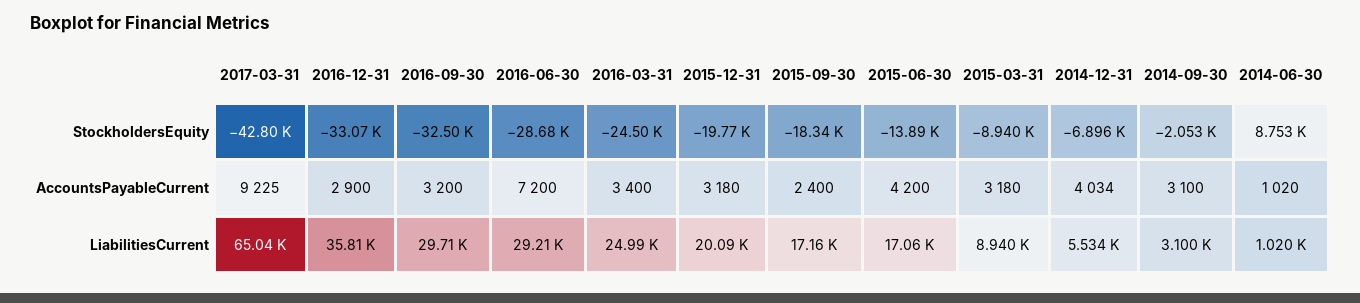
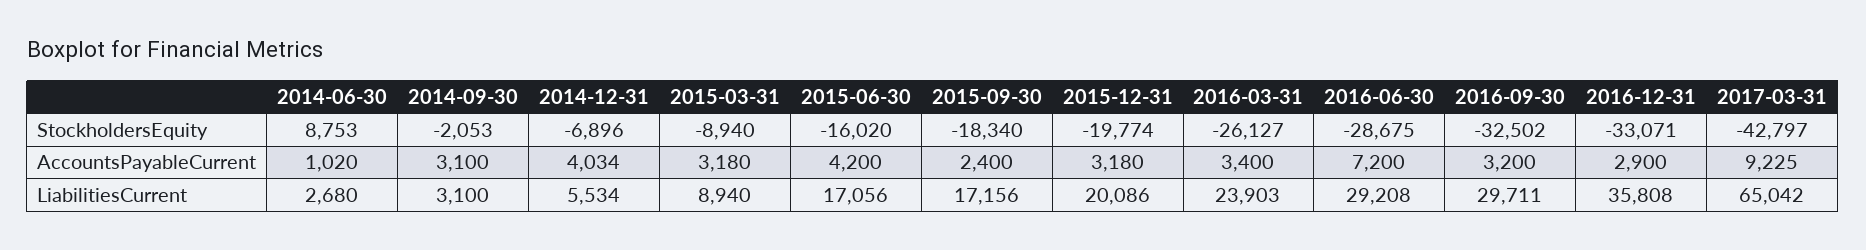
  {
    "2017-03-31": {
      "StockholdersEquity": -42797,
      "AccountsPayableCurrent": 9225,
      "LiabilitiesCurrent": 65042
    },
    "2016-12-31": {
      "StockholdersEquity": -33071,
      "AccountsPayableCurrent": 2900,
      "LiabilitiesCurrent": 35808
    },
    "2016-09-30": {
      "StockholdersEquity": -32502,
      "AccountsPayableCurrent": 3200,
      "LiabilitiesCurrent": 29711
    },
    "2016-06-30": {
      "StockholdersEquity": -28675,
      "AccountsPayableCurrent": 7200,
      "LiabilitiesCurrent": 29208
    },
    "2016-03-31": {
-     "StockholdersEquity": -24500,
+     "StockholdersEquity": -26127,
      "AccountsPayableCurrent": 3400,
-     "LiabilitiesCurrent": 24990
+     "LiabilitiesCurrent": 23903
    },
    "2015-12-31": {
      "StockholdersEquity": -19774,
      "AccountsPayableCurrent": 3180,
      "LiabilitiesCurrent": 20086
    },
    "2015-09-30": {
      "StockholdersEquity": -18340,
      "AccountsPayableCurrent": 2400,
      "LiabilitiesCurrent": 17156
    },
    "2015-06-30": {
-     "StockholdersEquity": -13890,
+     "StockholdersEquity": -16020,
      "AccountsPayableCurrent": 4200,
      "LiabilitiesCurrent": 17056
    },
    "2015-03-31": {
      "StockholdersEquity": -8940,
      "AccountsPayableCurrent": 3180,
      "LiabilitiesCurrent": 8940
    },
    "2014-12-31": {
      "StockholdersEquity": -6896,
      "AccountsPayableCurrent": 4034,
      "LiabilitiesCurrent": 5534
    },
    "2014-09-30": {
      "StockholdersEquity": -2053,
      "AccountsPayableCurrent": 3100,
      "LiabilitiesCurrent": 3100
    },
    "2014-06-30": {
      "StockholdersEquity": 8753,
      "AccountsPayableCurrent": 1020,
-     "LiabilitiesCurrent": 1020
+     "LiabilitiesCurrent": 2680
    }
  }

